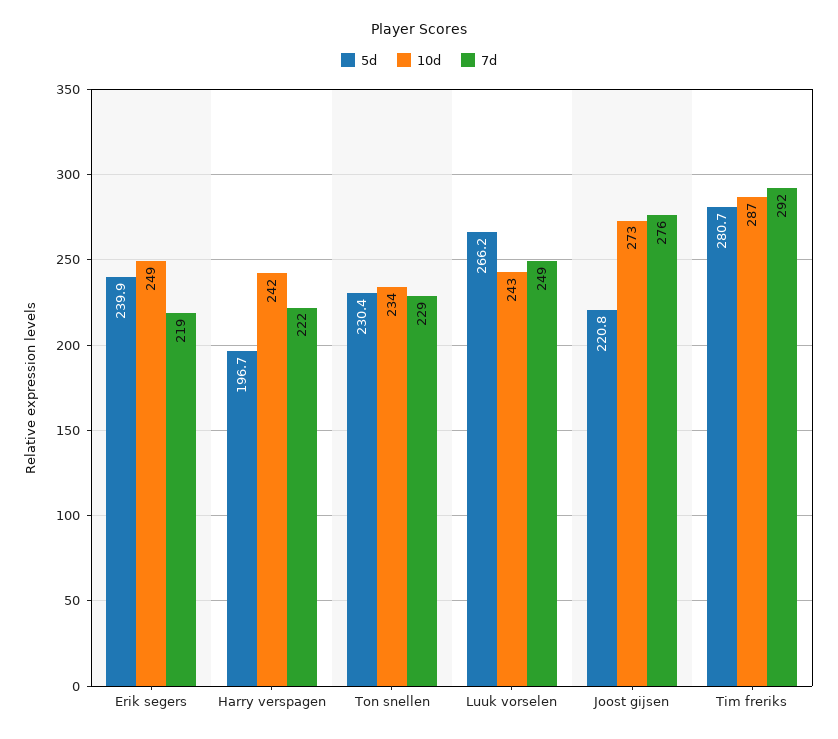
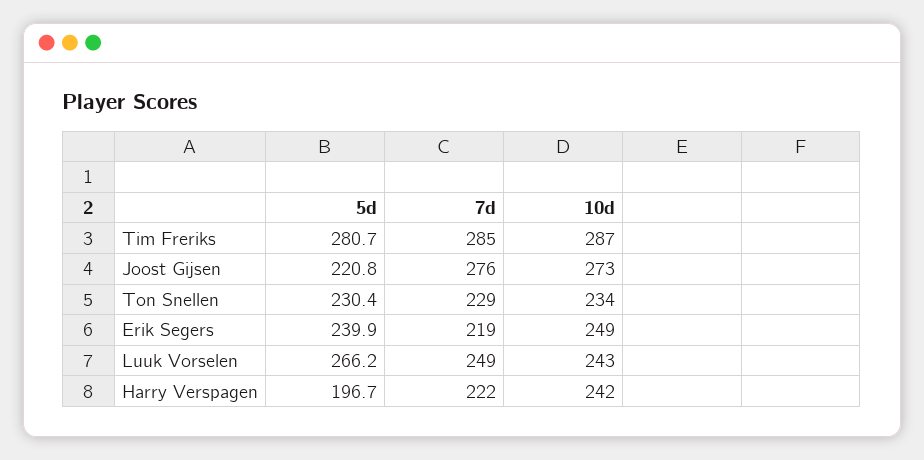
  {
    "5d": {
      "Erik segers": 239.9,
      "Harry verspagen": 196.7,
      "Ton snellen": 230.4,
      "Luuk vorselen": 266.2,
      "Joost gijsen": 220.8,
      "Tim freriks": 280.7
    },
    "10d": {
      "Erik segers": 249,
      "Harry verspagen": 242,
      "Ton snellen": 234,
      "Luuk vorselen": 243,
      "Joost gijsen": 273,
      "Tim freriks": 287
    },
    "7d": {
      "Erik segers": 219,
      "Harry verspagen": 222,
      "Ton snellen": 229,
      "Luuk vorselen": 249,
      "Joost gijsen": 276,
-     "Tim freriks": 292
+     "Tim freriks": 285
    }
  }

